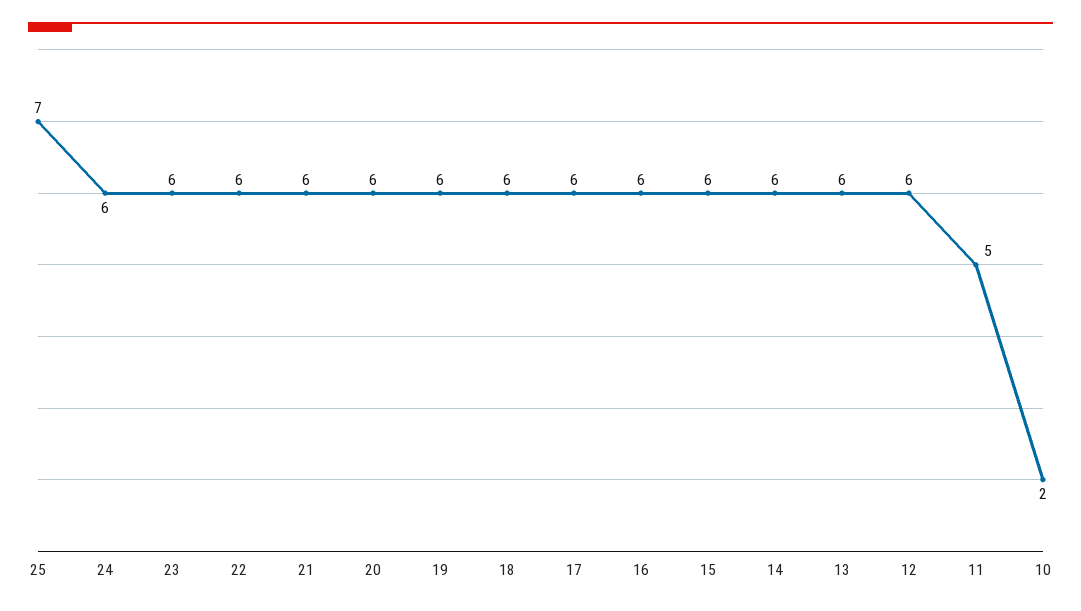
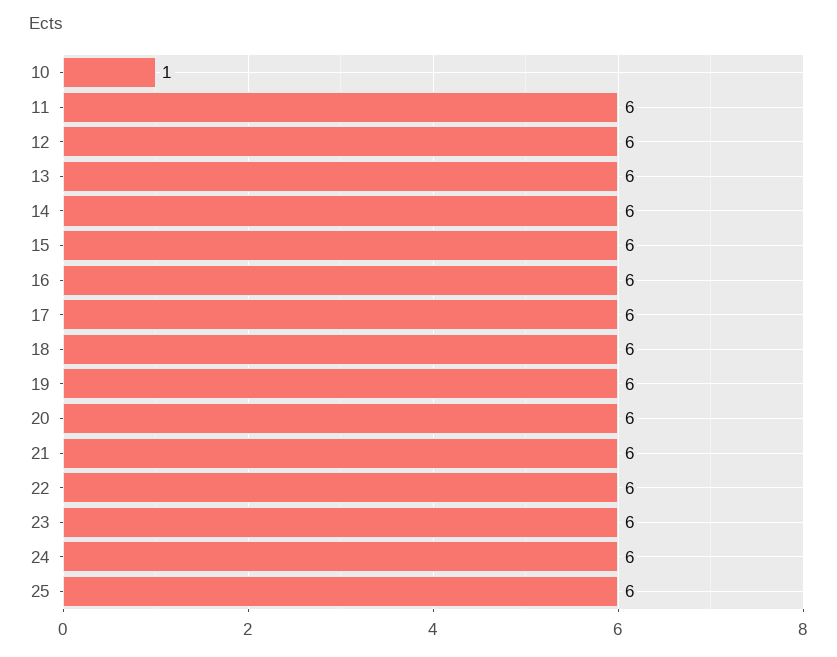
  {
-   "25": 7,
+   "25": 6,
    "24": 6,
    "23": 6,
    "22": 6,
    "21": 6,
    "20": 6,
    "19": 6,
    "18": 6,
    "17": 6,
    "16": 6,
    "15": 6,
    "14": 6,
    "13": 6,
    "12": 6,
-   "11": 5,
+   "11": 6,
-   "10": 2
+   "10": 1
  }

